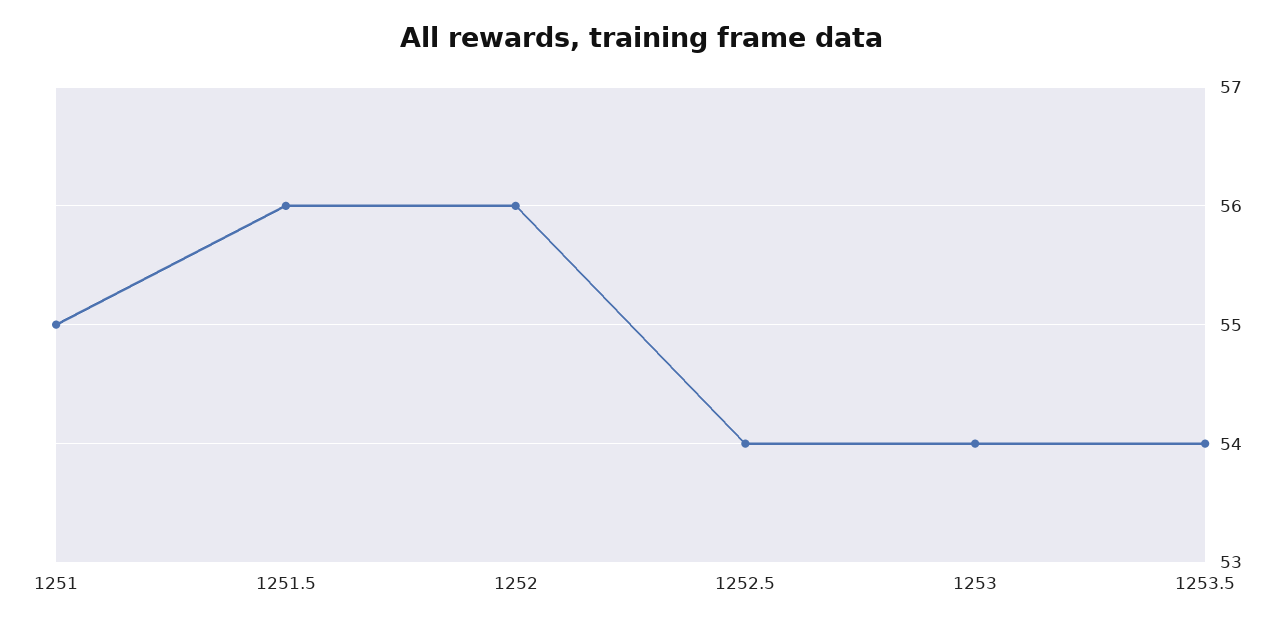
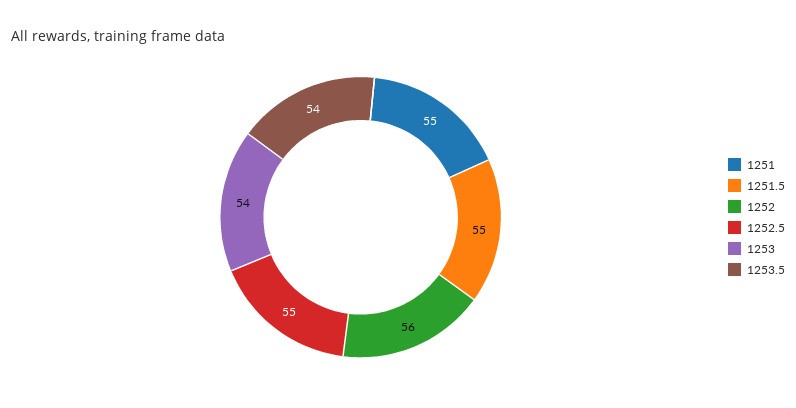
  {
    "1251": 55,
-   "1251.5": 56,
+   "1251.5": 55,
    "1252": 56,
-   "1252.5": 54,
+   "1252.5": 55,
    "1253": 54,
    "1253.5": 54
  }

